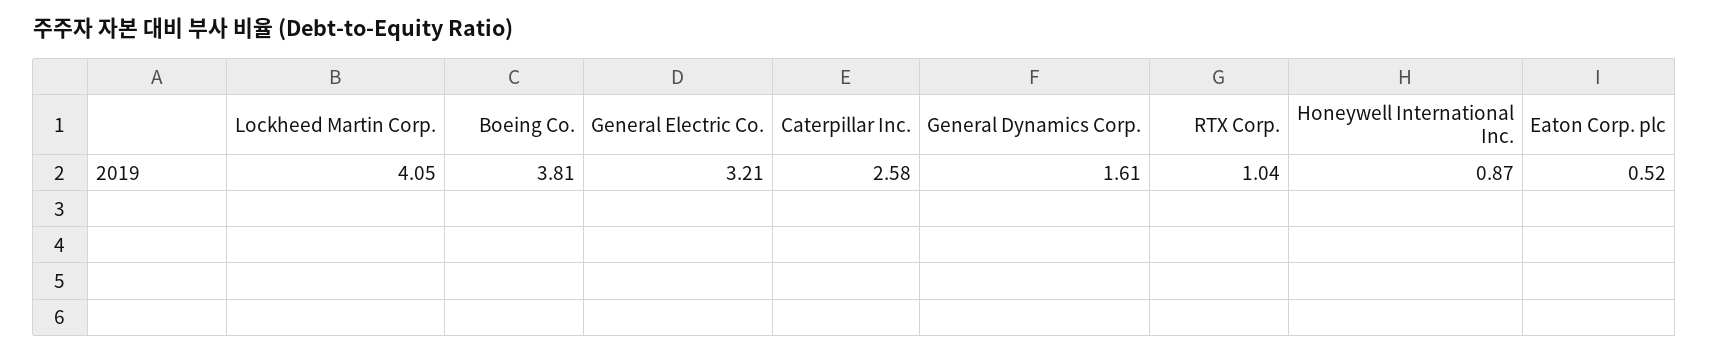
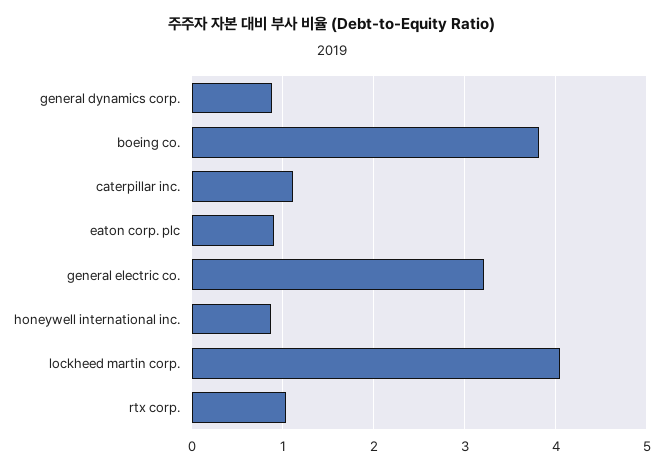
  {
    "Lockheed Martin Corp.": 4.05,
    "Boeing Co.": 3.81,
    "General Electric Co.": 3.21,
-   "Caterpillar Inc.": 2.58,
+   "Caterpillar Inc.": 1.1,
-   "General Dynamics Corp.": 1.61,
+   "General Dynamics Corp.": 0.9,
    "RTX Corp.": 1.04,
    "Honeywell International Inc.": 0.87,
-   "Eaton Corp. plc": 0.52
+   "Eaton Corp. plc": 0.9
  }

